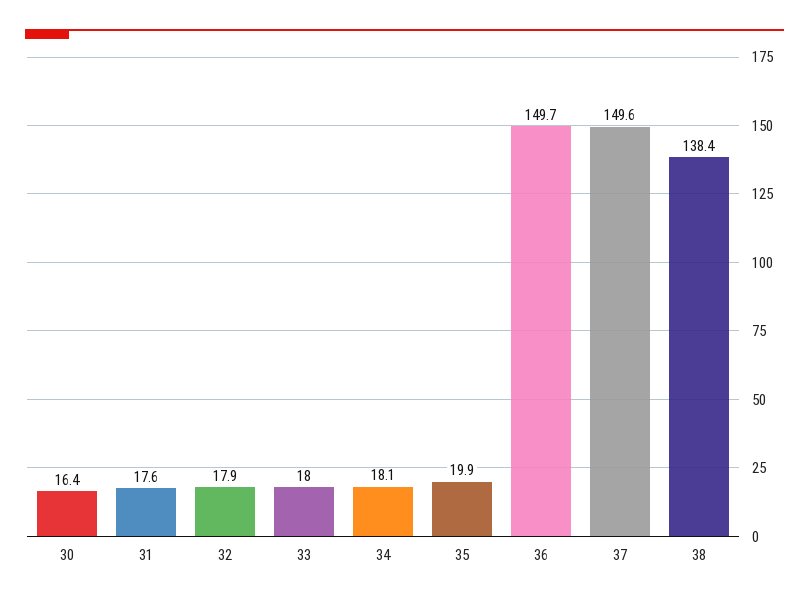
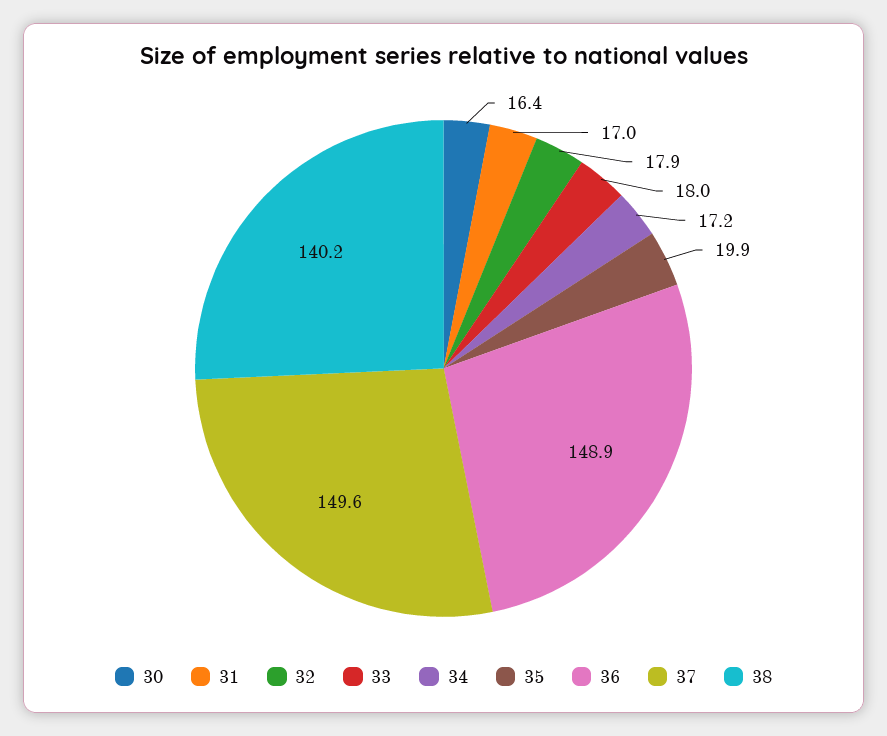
  {
    "30": 16.4,
-   "31": 17.6,
+   "31": 17,
    "32": 17.9,
    "33": 18,
-   "34": 18.1,
+   "34": 17.2,
    "35": 19.9,
-   "36": 149.7,
+   "36": 148.9,
    "37": 149.6,
-   "38": 138.4
+   "38": 140.2
  }

